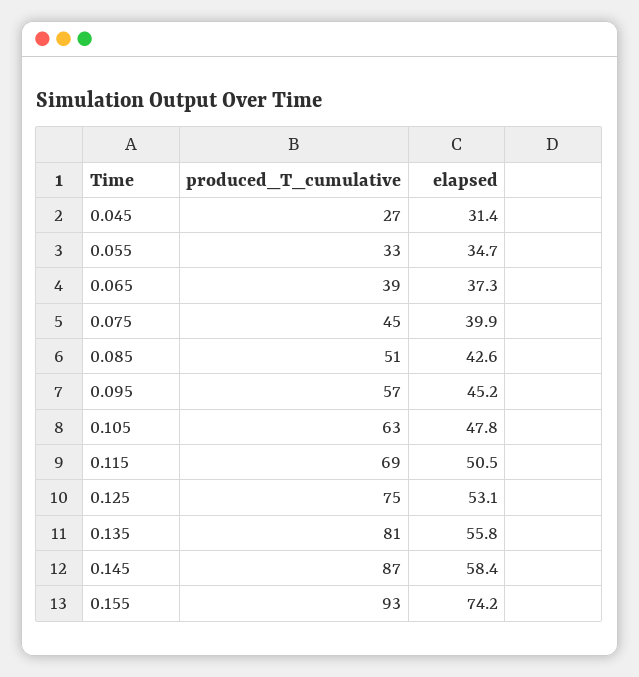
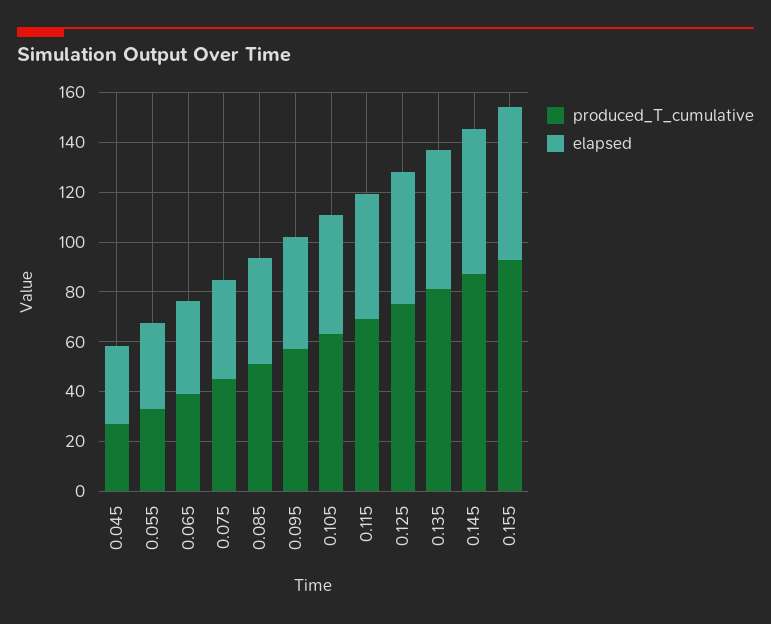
  {
    "produced_T_cumulative": {
      "0.045": 27,
      "0.055": 33,
      "0.065": 39,
      "0.075": 45,
      "0.085": 51,
      "0.095": 57,
      "0.105": 63,
      "0.115": 69,
      "0.125": 75,
      "0.135": 81,
      "0.145": 87,
      "0.155": 93
    },
    "elapsed": {
      "0.045": 31.4,
      "0.055": 34.7,
      "0.065": 37.3,
      "0.075": 39.9,
      "0.085": 42.6,
      "0.095": 45.2,
      "0.105": 47.8,
      "0.115": 50.5,
      "0.125": 53.1,
      "0.135": 55.8,
      "0.145": 58.4,
-     "0.155": 74.2
+     "0.155": 60
    }
  }

